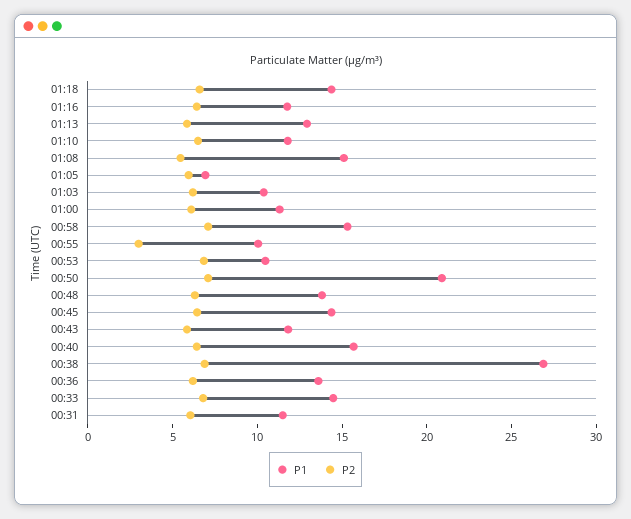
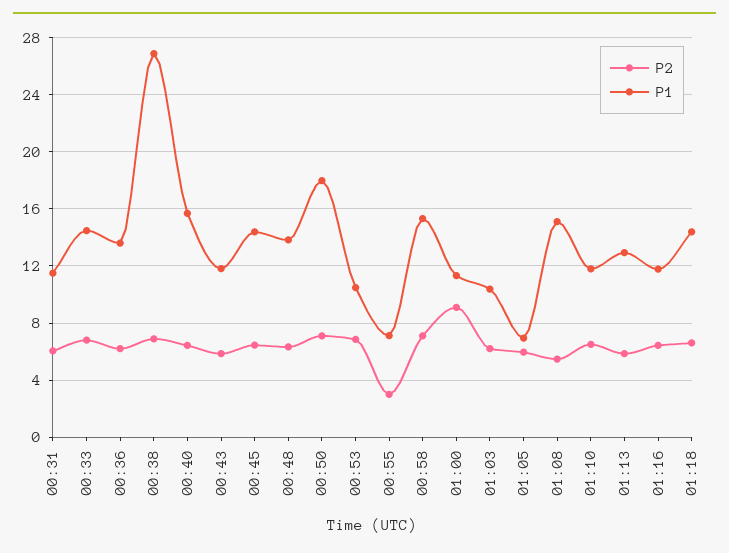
  {
    "P1": {
      "01:18": 14.5,
      "01:16": 12,
      "01:13": 13,
      "01:10": 12,
      "01:08": 15,
      "01:05": 7,
      "01:03": 10.5,
      "01:00": 11.5,
      "00:58": 15.5,
-     "00:55": 10,
+     "00:55": 7,
      "00:53": 10.5,
-     "00:50": 21,
+     "00:50": 18,
      "00:48": 14,
      "00:45": 14.5,
      "00:43": 12,
      "00:40": 15.5,
      "00:38": 27,
      "00:36": 13.5,
      "00:33": 14.5,
      "00:31": 11.5
    },
    "P2": {
      "01:18": 6.5,
      "01:16": 6.5,
      "01:13": 6,
      "01:10": 6.5,
      "01:08": 5.5,
      "01:05": 6,
      "01:03": 6,
-     "01:00": 6,
+     "01:00": 9,
      "00:58": 7,
      "00:55": 3,
      "00:53": 7,
      "00:50": 7,
      "00:48": 6.5,
      "00:45": 6.5,
      "00:43": 6,
      "00:40": 6.5,
      "00:38": 7,
      "00:36": 6,
      "00:33": 7,
      "00:31": 6
    }
  }

